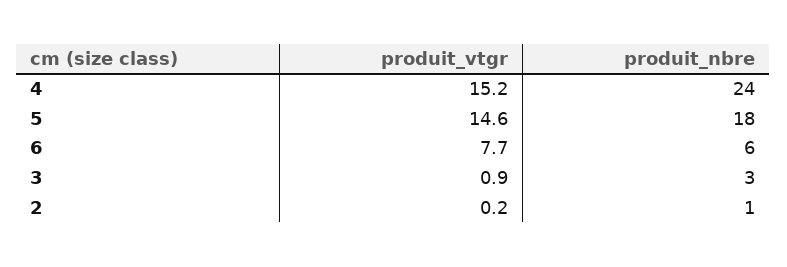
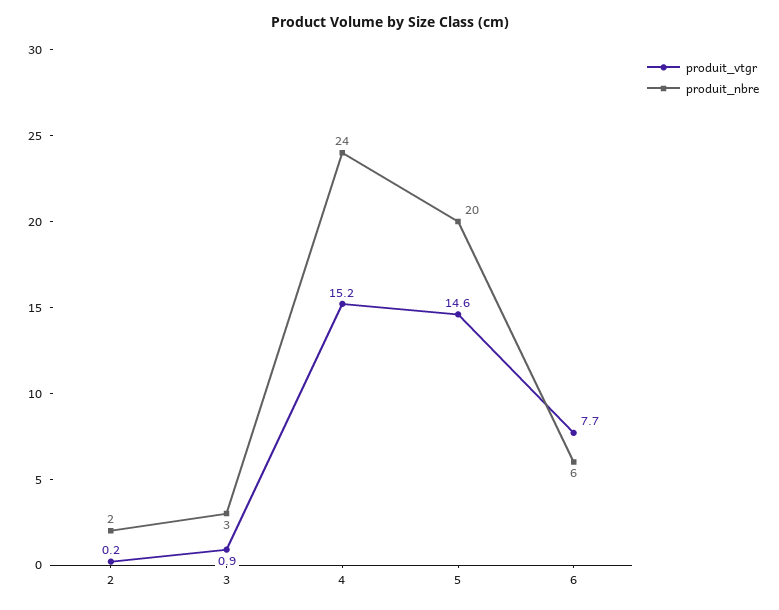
  {
    "produit_vtgr": {
      "4": 15.2,
      "5": 14.6,
      "6": 7.7,
      "3": 0.9,
      "2": 0.2
    },
    "produit_nbre": {
      "4": 24,
-     "5": 18,
+     "5": 20,
      "6": 6,
      "3": 3,
-     "2": 1
+     "2": 2
    }
  }

